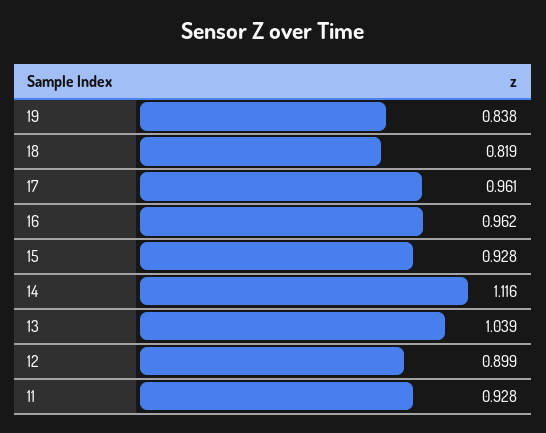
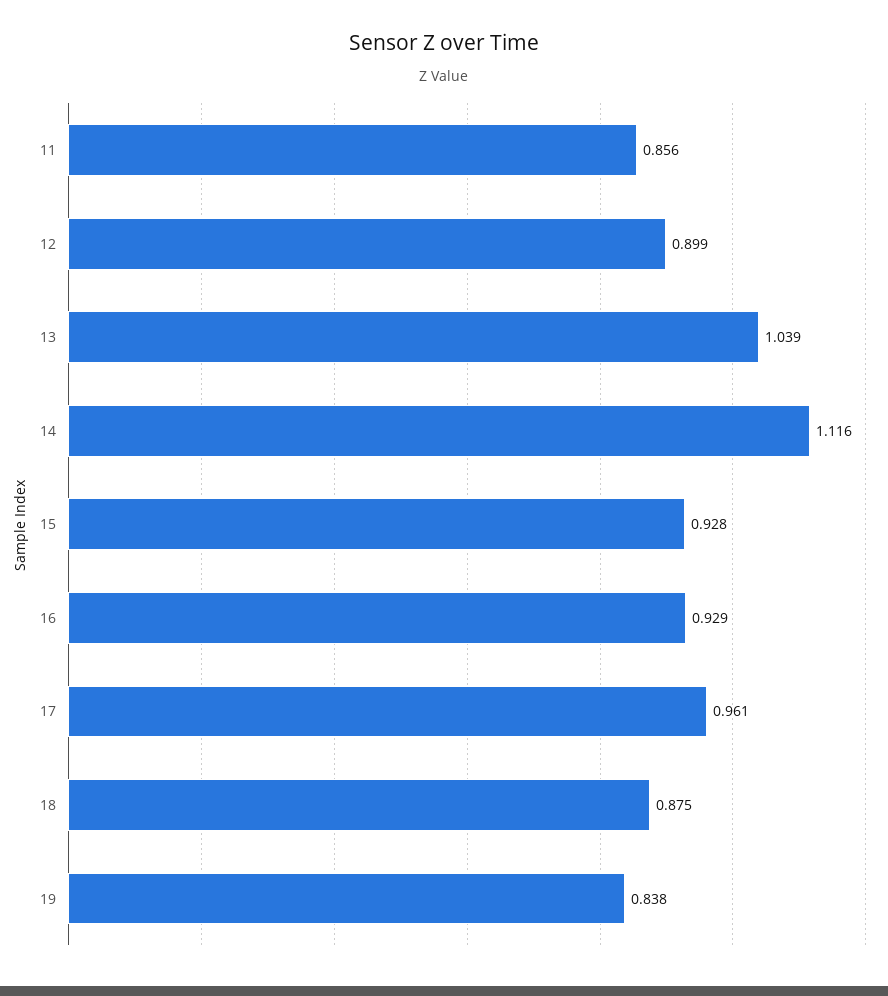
  {
    "19": 0.838,
-   "18": 0.819,
+   "18": 0.875,
    "17": 0.961,
-   "16": 0.962,
+   "16": 0.929,
    "15": 0.928,
    "14": 1.116,
    "13": 1.039,
    "12": 0.899,
-   "11": 0.928
+   "11": 0.856
  }

